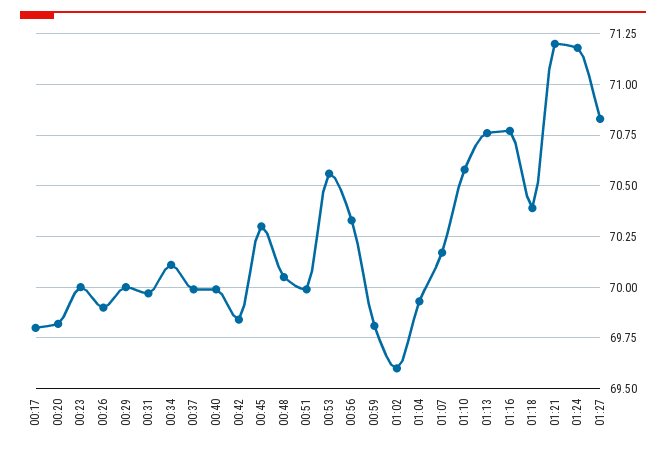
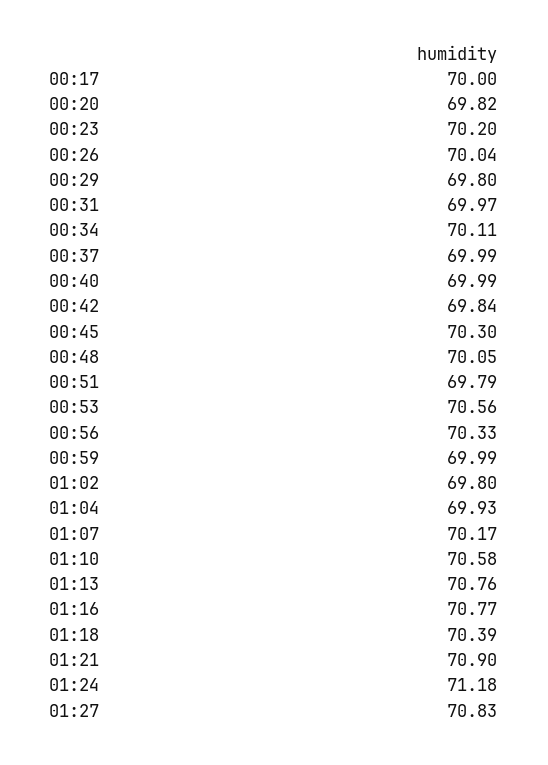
  {
-   "00:17": 69.8,
+   "00:17": 70,
    "00:20": 69.82,
-   "00:23": 70,
+   "00:23": 70.2,
-   "00:26": 69.9,
+   "00:26": 70.04,
-   "00:29": 70,
+   "00:29": 69.8,
    "00:31": 69.97,
    "00:34": 70.11,
    "00:37": 69.99,
    "00:40": 69.99,
    "00:42": 69.84,
    "00:45": 70.3,
    "00:48": 70.05,
-   "00:51": 70,
+   "00:51": 69.79,
    "00:53": 70.56,
    "00:56": 70.33,
-   "00:59": 69.8,
+   "00:59": 69.99,
-   "01:02": 69.6,
+   "01:02": 69.8,
    "01:04": 69.93,
    "01:07": 70.17,
    "01:10": 70.58,
    "01:13": 70.76,
    "01:16": 70.77,
    "01:18": 70.39,
-   "01:21": 71.2,
+   "01:21": 70.9,
    "01:24": 71.18,
    "01:27": 70.83
  }

